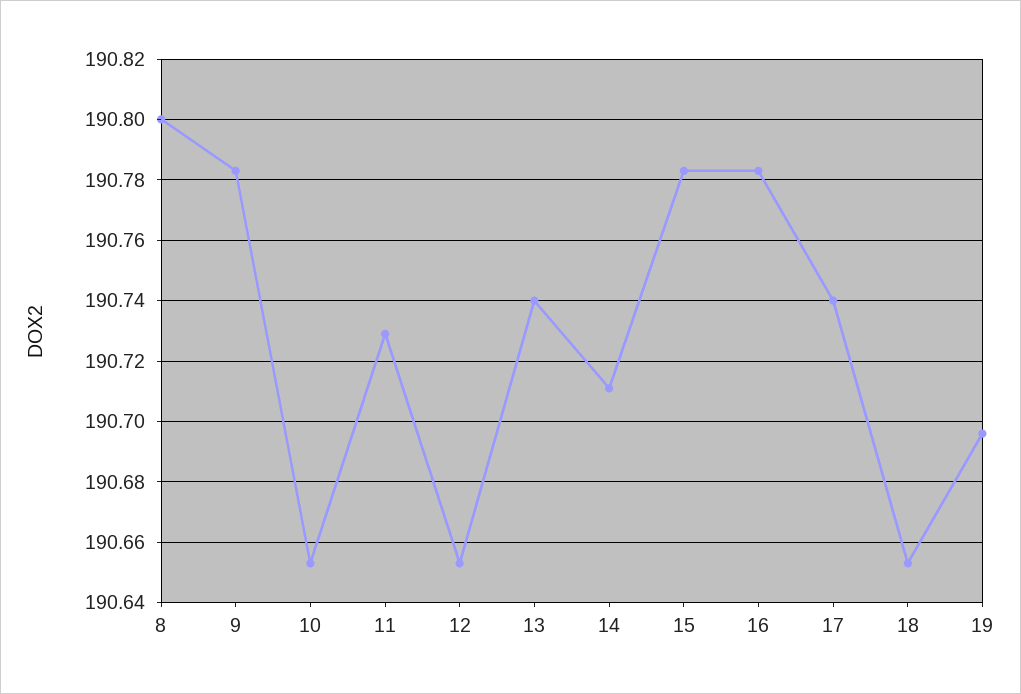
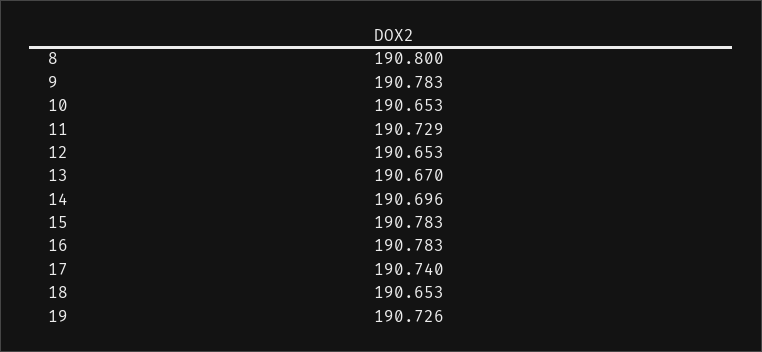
  {
    "8": 190.8,
    "9": 190.783,
    "10": 190.653,
    "11": 190.729,
    "12": 190.653,
-   "13": 190.74,
+   "13": 190.67,
-   "14": 190.71,
+   "14": 190.696,
    "15": 190.783,
    "16": 190.783,
    "17": 190.74,
    "18": 190.653,
-   "19": 190.695
+   "19": 190.726
  }

